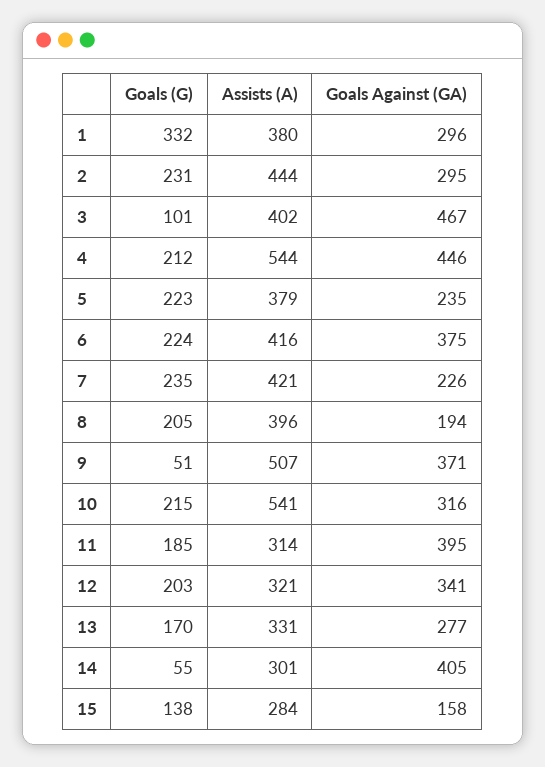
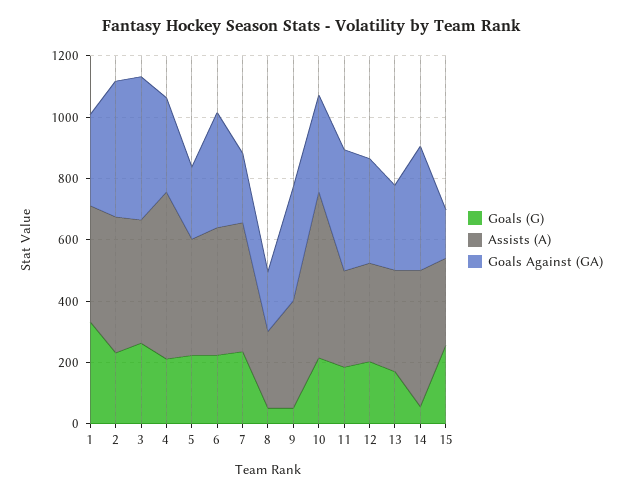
  {
    "Goals (G)": {
      "1": 332,
      "2": 231,
-     "3": 101,
+     "3": 250,
      "4": 212,
      "5": 223,
      "6": 224,
      "7": 235,
-     "8": 205,
+     "8": 50,
      "9": 51,
      "10": 215,
      "11": 185,
      "12": 203,
      "13": 170,
      "14": 55,
-     "15": 138
+     "15": 250
    },
    "Assists (A)": {
      "1": 380,
      "2": 444,
      "3": 402,
      "4": 544,
      "5": 379,
      "6": 416,
      "7": 421,
-     "8": 396,
+     "8": 250,
-     "9": 507,
+     "9": 350,
      "10": 541,
      "11": 314,
      "12": 321,
      "13": 331,
-     "14": 301,
+     "14": 450,
      "15": 284
    },
    "Goals Against (GA)": {
      "1": 296,
-     "2": 295,
+     "2": 450,
      "3": 467,
-     "4": 446,
+     "4": 300,
      "5": 235,
      "6": 375,
      "7": 226,
      "8": 194,
      "9": 371,
      "10": 316,
      "11": 395,
      "12": 341,
      "13": 277,
      "14": 405,
      "15": 158
    }
  }

